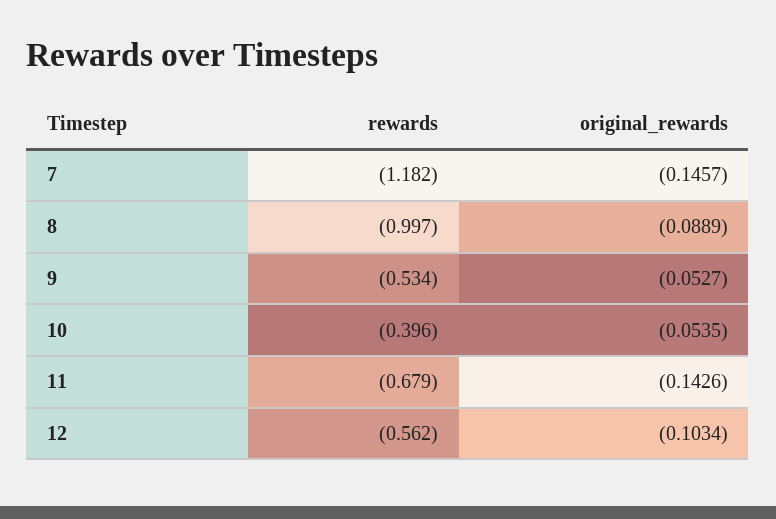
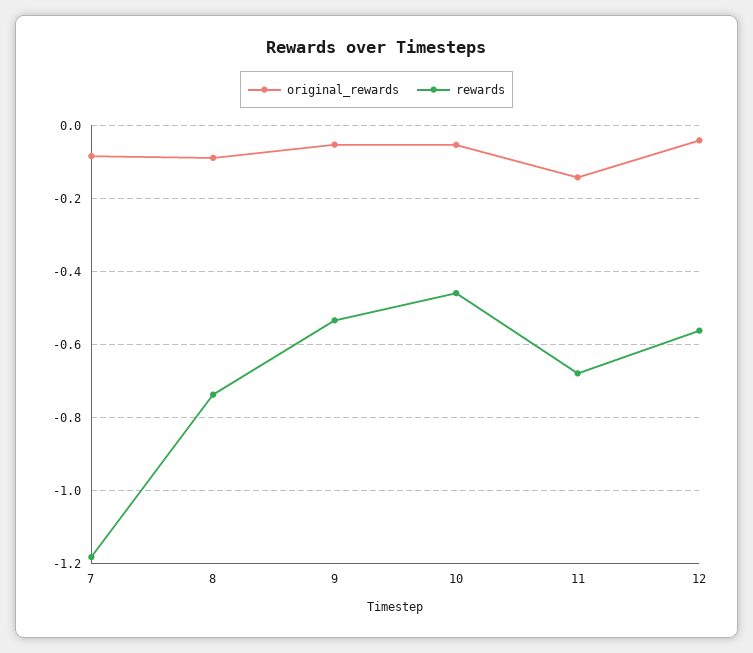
  {
    "rewards": {
      "7": -1.182,
-     "8": -0.997,
+     "8": -0.74,
      "9": -0.534,
-     "10": -0.396,
+     "10": -0.46,
      "11": -0.679,
      "12": -0.562
    },
    "original_rewards": {
-     "7": -0.1457,
+     "7": -0.08,
      "8": -0.0889,
      "9": -0.0527,
      "10": -0.0535,
      "11": -0.1426,
-     "12": -0.1034
+     "12": -0.04
    }
  }

